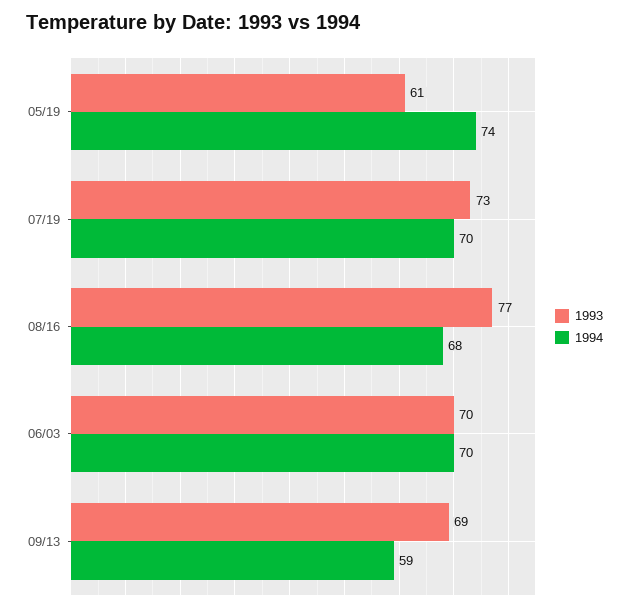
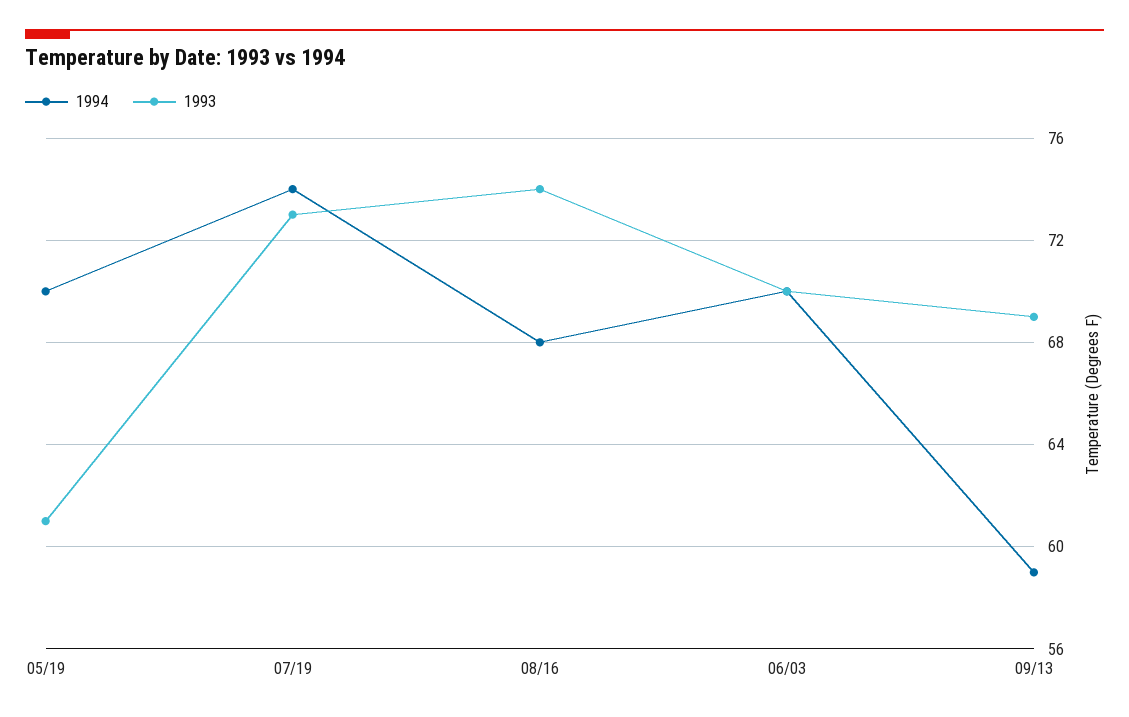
  {
    "1993": {
      "05/19": 61,
      "07/19": 73,
-     "08/16": 77,
+     "08/16": 74,
      "06/03": 70,
      "09/13": 69
    },
    "1994": {
-     "05/19": 74,
+     "05/19": 70,
-     "07/19": 70,
+     "07/19": 74,
      "08/16": 68,
      "06/03": 70,
      "09/13": 59
    }
  }

